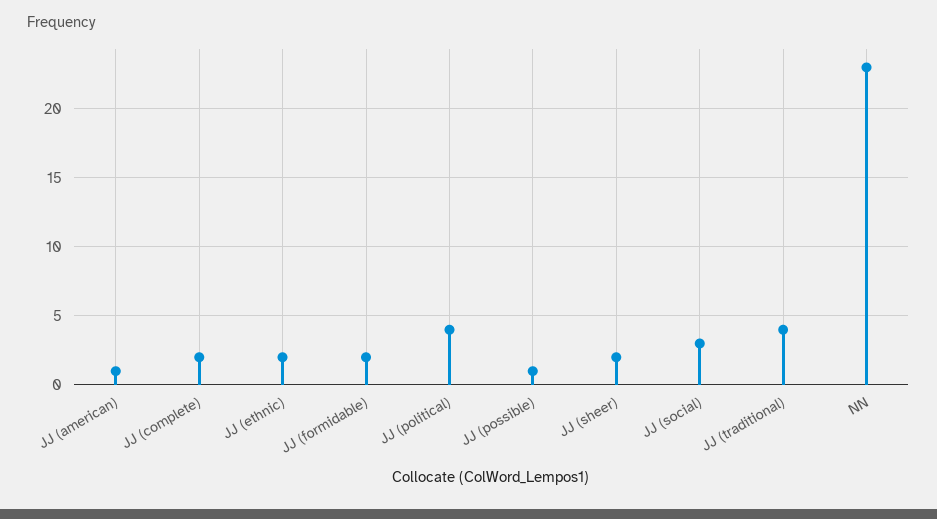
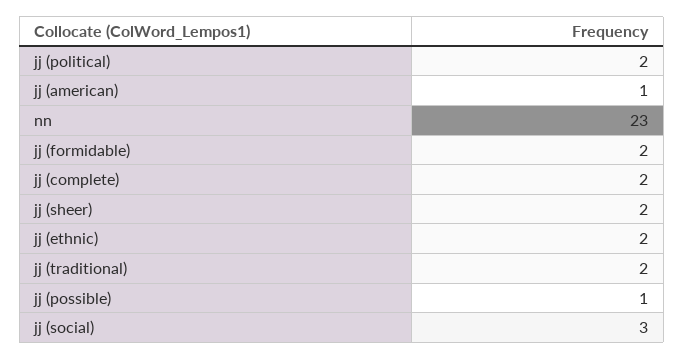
  {
    "JJ (american)": 1,
    "JJ (complete)": 2,
    "JJ (ethnic)": 2,
    "JJ (formidable)": 2,
-   "JJ (political)": 4,
+   "JJ (political)": 2,
    "JJ (possible)": 1,
    "JJ (sheer)": 2,
    "JJ (social)": 3,
-   "JJ (traditional)": 4,
+   "JJ (traditional)": 2,
    "NN": 23
  }

